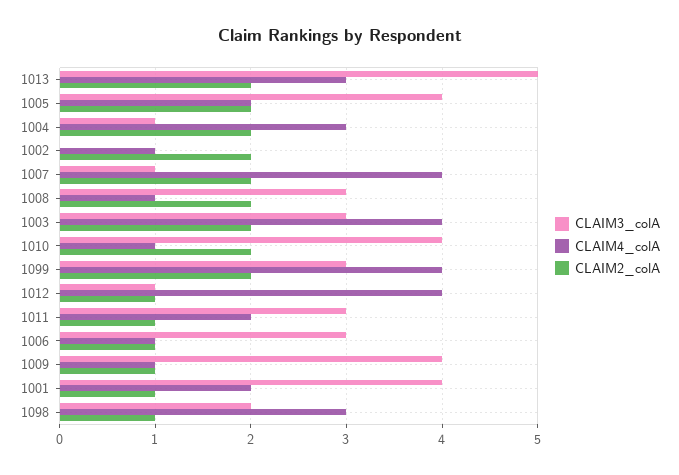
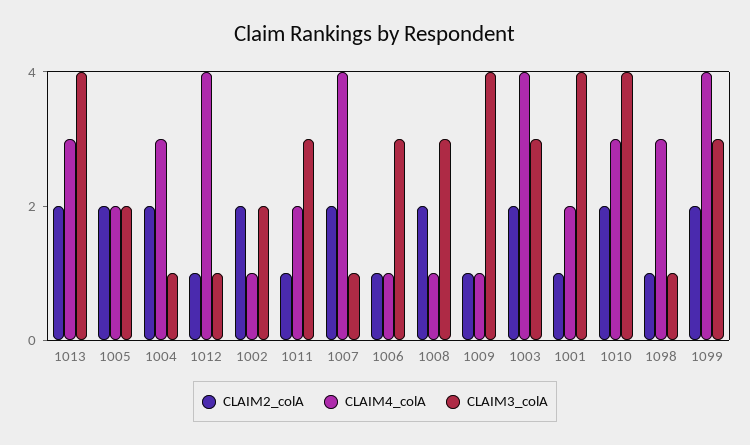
  {
    "CLAIM3_colA": {
-     "1013": 5,
+     "1013": 4,
-     "1005": 4,
+     "1005": 2,
      "1004": 1,
-     "1002": 0,
+     "1002": 2,
      "1007": 1,
      "1008": 3,
      "1003": 3,
      "1010": 4,
      "1099": 3,
      "1012": 1,
      "1011": 3,
      "1006": 3,
      "1009": 4,
      "1001": 4,
-     "1098": 2
+     "1098": 1
    },
    "CLAIM4_colA": {
      "1013": 3,
      "1005": 2,
      "1004": 3,
      "1002": 1,
      "1007": 4,
      "1008": 1,
      "1003": 4,
-     "1010": 1,
+     "1010": 3,
      "1099": 4,
      "1012": 4,
      "1011": 2,
      "1006": 1,
      "1009": 1,
      "1001": 2,
      "1098": 3
    },
    "CLAIM2_colA": {
      "1013": 2,
      "1005": 2,
      "1004": 2,
      "1002": 2,
      "1007": 2,
      "1008": 2,
      "1003": 2,
      "1010": 2,
      "1099": 2,
      "1012": 1,
      "1011": 1,
      "1006": 1,
      "1009": 1,
      "1001": 1,
      "1098": 1
    }
  }

